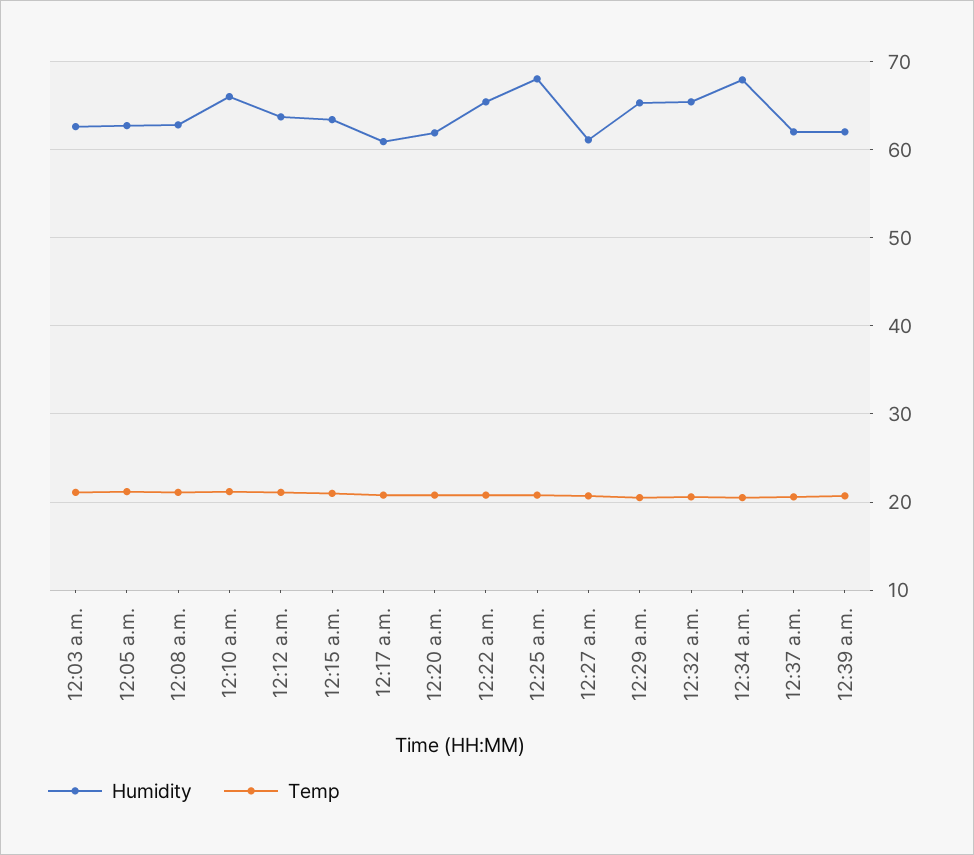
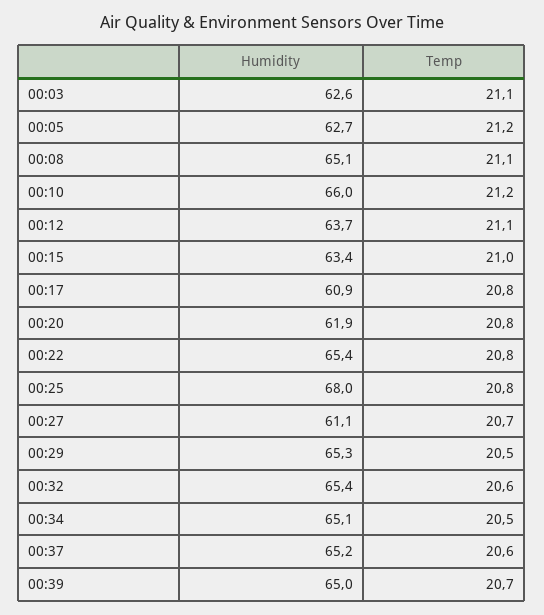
  {
    "Humidity": {
      "12:03 a.m.": 62.6,
      "12:05 a.m.": 62.7,
-     "12:08 a.m.": 63,
+     "12:08 a.m.": 65.1,
      "12:10 a.m.": 66,
      "12:12 a.m.": 63.7,
      "12:15 a.m.": 63.4,
      "12:17 a.m.": 60.9,
      "12:20 a.m.": 61.9,
      "12:22 a.m.": 65.4,
      "12:25 a.m.": 68,
      "12:27 a.m.": 61.1,
      "12:29 a.m.": 65.3,
      "12:32 a.m.": 65.4,
-     "12:34 a.m.": 68,
+     "12:34 a.m.": 65.1,
-     "12:37 a.m.": 62,
+     "12:37 a.m.": 65.2,
-     "12:39 a.m.": 62
+     "12:39 a.m.": 65
    },
    "Temp": {
      "12:03 a.m.": 21.1,
      "12:05 a.m.": 21.2,
      "12:08 a.m.": 21.1,
      "12:10 a.m.": 21.2,
      "12:12 a.m.": 21.1,
      "12:15 a.m.": 21,
      "12:17 a.m.": 20.8,
      "12:20 a.m.": 20.8,
      "12:22 a.m.": 20.8,
      "12:25 a.m.": 20.8,
      "12:27 a.m.": 20.7,
      "12:29 a.m.": 20.5,
      "12:32 a.m.": 20.6,
      "12:34 a.m.": 20.5,
      "12:37 a.m.": 20.6,
      "12:39 a.m.": 20.7
    }
  }

